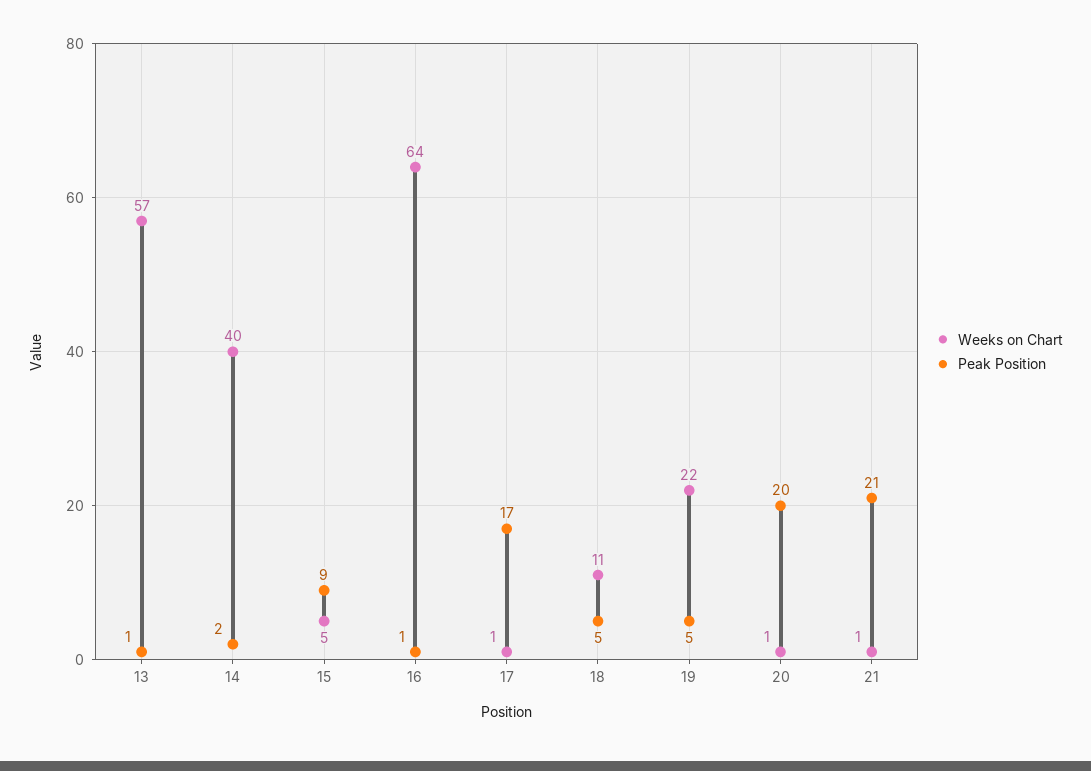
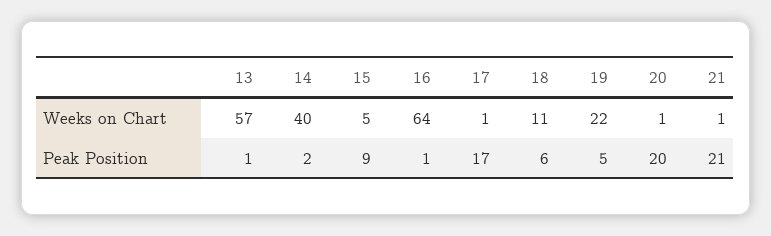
  {
    "Weeks on Chart": {
      "13": 57,
      "14": 40,
      "15": 5,
      "16": 64,
      "17": 1,
      "18": 11,
      "19": 22,
      "20": 1,
      "21": 1
    },
    "Peak Position": {
      "13": 1,
      "14": 2,
      "15": 9,
      "16": 1,
      "17": 17,
-     "18": 5,
+     "18": 6,
      "19": 5,
      "20": 20,
      "21": 21
    }
  }

